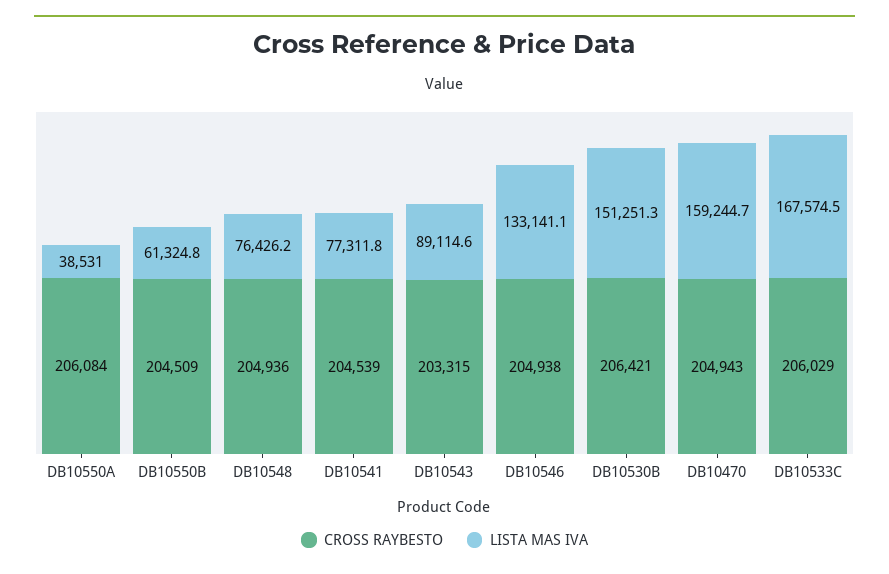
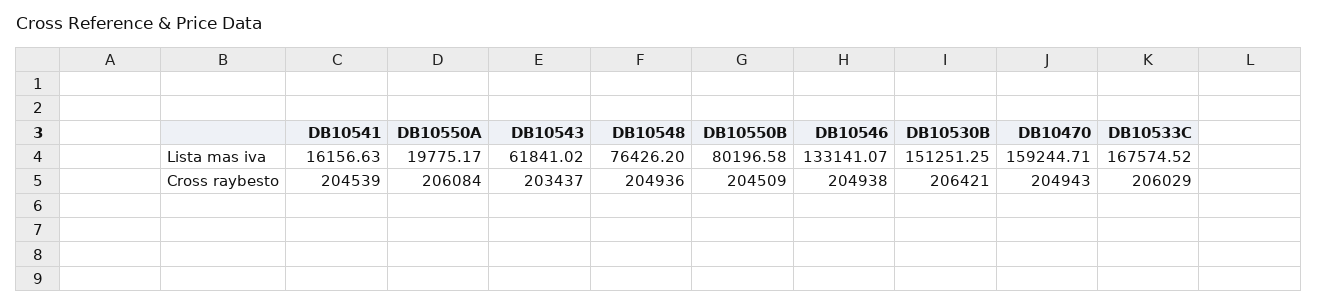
  {
    "CROSS RAYBESTO": {
      "DB10550A": 206084,
      "DB10550B": 204509,
      "DB10548": 204936,
      "DB10541": 204539,
-     "DB10543": 203315,
+     "DB10543": 203437,
      "DB10546": 204938,
      "DB10530B": 206421,
      "DB10470": 204943,
      "DB10533C": 206029
    },
    "LISTA MAS IVA": {
-     "DB10550A": 38531,
+     "DB10550A": 19775.17,
-     "DB10550B": 61324.8,
+     "DB10550B": 80196.58,
      "DB10548": 76426.2,
-     "DB10541": 77311.8,
+     "DB10541": 16156.63,
-     "DB10543": 89114.6,
+     "DB10543": 61841.02,
      "DB10546": 133141.07,
      "DB10530B": 151251.25,
      "DB10470": 159244.71,
      "DB10533C": 167574.52
    }
  }

